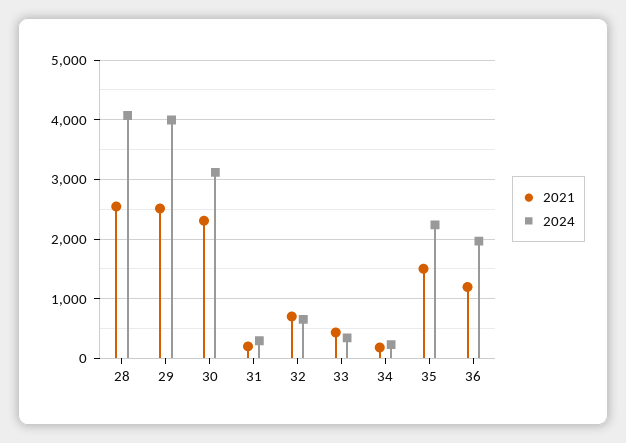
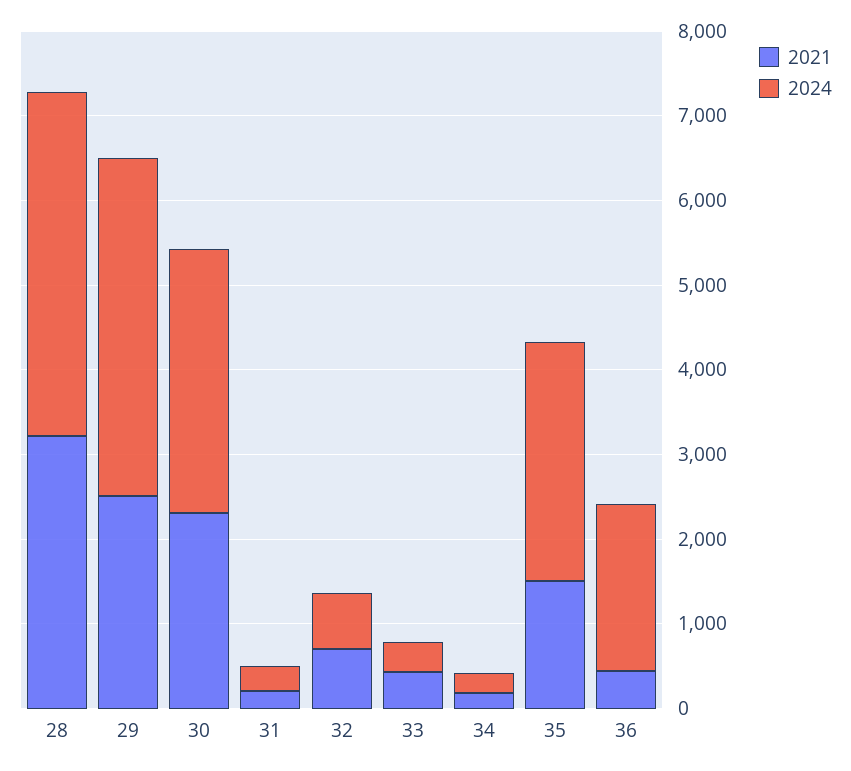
  {
    "2021": {
-     "28": 2600,
+     "28": 3200,
      "29": 2600,
      "30": 2400,
      "31": 200,
      "32": 800,
      "33": 400,
      "34": 200,
      "35": 1600,
-     "36": 1200
+     "36": 400
    },
    "2024": {
      "28": 4000,
      "29": 4000,
      "30": 3200,
      "31": 200,
      "32": 600,
      "33": 400,
      "34": 200,
-     "35": 2200,
+     "35": 2800,
      "36": 2000
    }
  }

